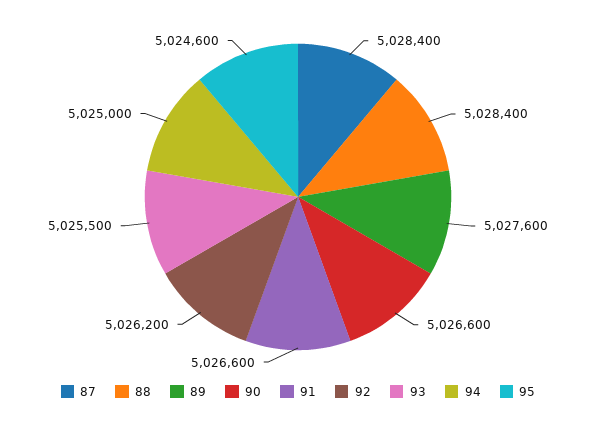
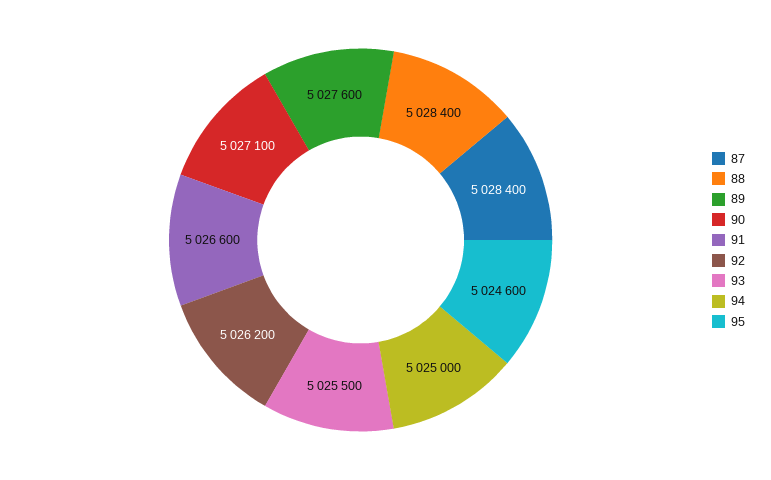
  {
    "87": 5028400,
    "88": 5028400,
    "89": 5027600,
-   "90": 5026600,
+   "90": 5027100,
    "91": 5026600,
    "92": 5026200,
    "93": 5025500,
    "94": 5025000,
    "95": 5024600
  }

